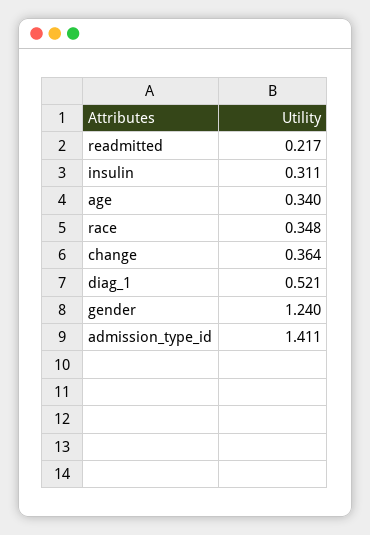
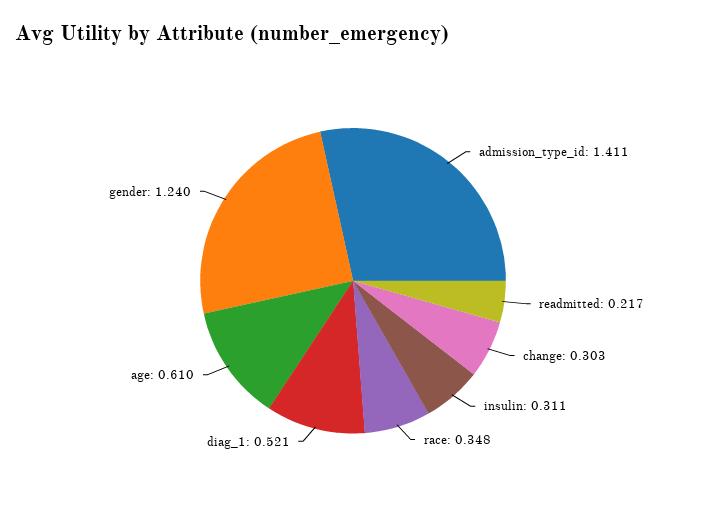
  {
    "readmitted": 0.217,
    "insulin": 0.311,
-   "age": 0.34,
+   "age": 0.61,
    "race": 0.348,
-   "change": 0.364,
+   "change": 0.303,
    "diag_1": 0.521,
    "gender": 1.24,
    "admission_type_id": 1.411
  }

